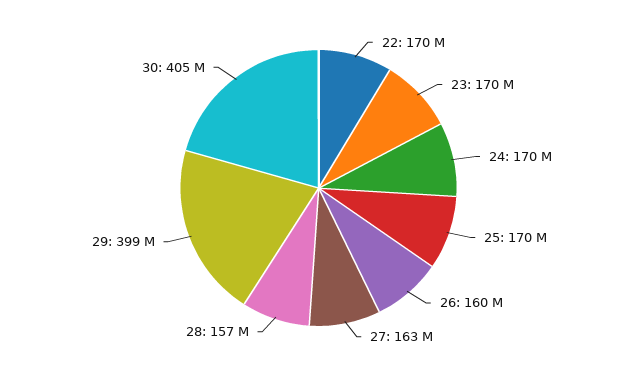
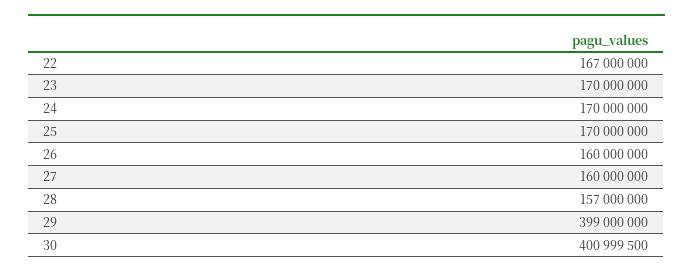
  {
-   "22": 170000000,
+   "22": 167000000,
    "23": 170000000,
    "24": 170000000,
    "25": 170000000,
    "26": 160000000,
-   "27": 163000000,
+   "27": 160000000,
    "28": 157000000,
    "29": 399000000,
-   "30": 405000000
+   "30": 400999500
  }

